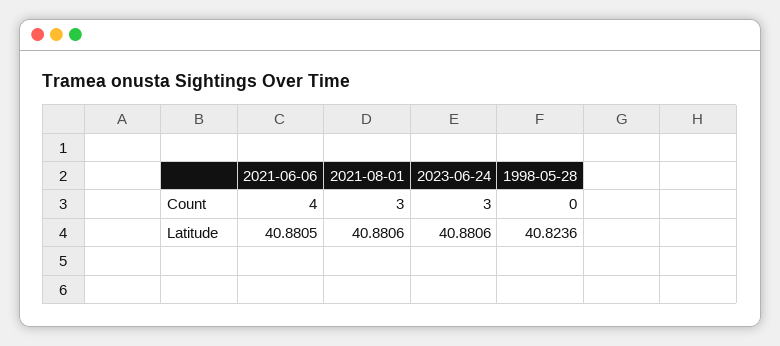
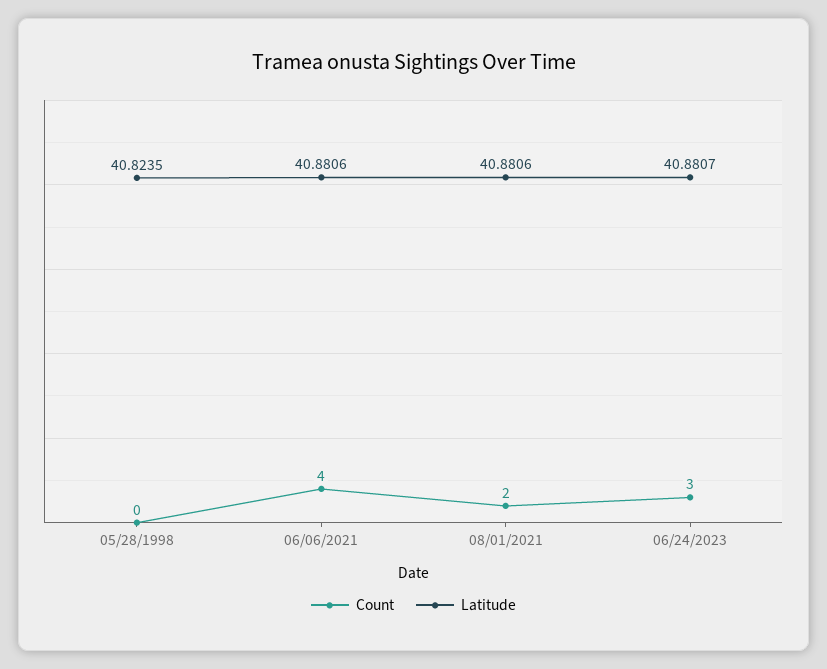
  {
    "Count": {
      "2021-06-06": 4,
-     "2021-08-01": 3,
+     "2021-08-01": 2,
      "2023-06-24": 3,
      "1998-05-28": 0
    },
    "Latitude": {
-     "2021-06-06": 40.8805,
+     "2021-06-06": 40.8806,
      "2021-08-01": 40.8806,
-     "2023-06-24": 40.8806,
+     "2023-06-24": 40.8807,
-     "1998-05-28": 40.8236
+     "1998-05-28": 40.8235
    }
  }

